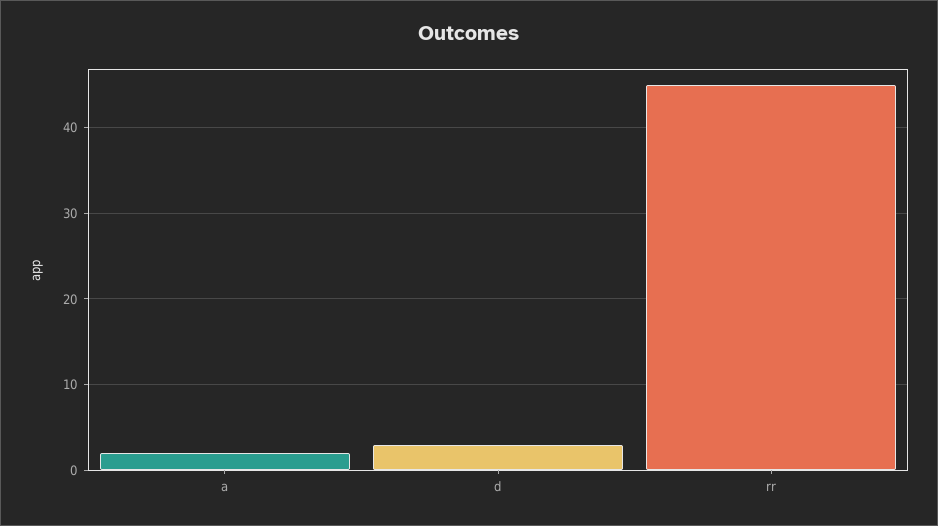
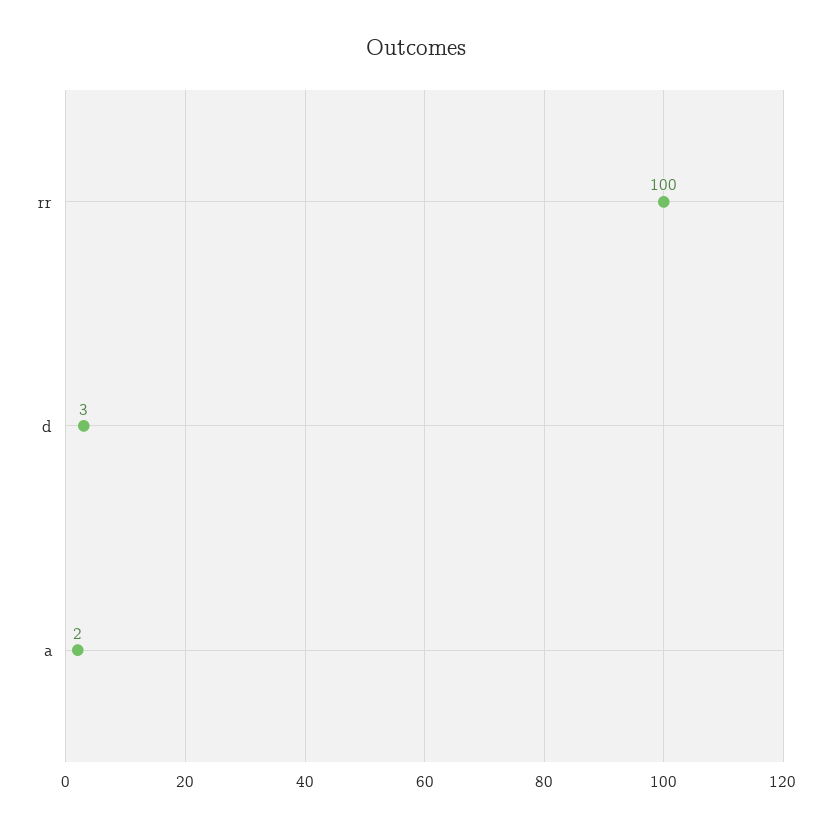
  {
    "a": 2,
    "d": 3,
-   "rr": 45
+   "rr": 100
  }

